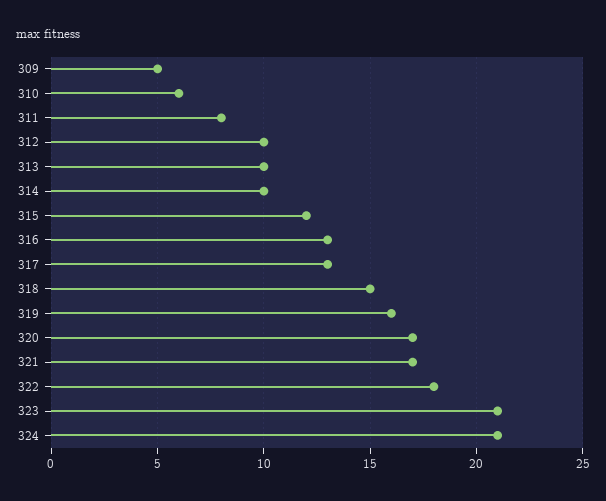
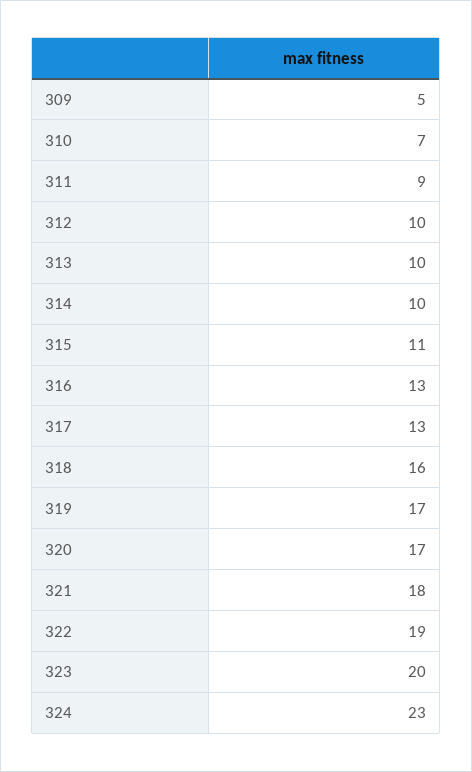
  {
    "309": 5,
-   "310": 6,
+   "310": 7,
-   "311": 8,
+   "311": 9,
    "312": 10,
    "313": 10,
    "314": 10,
-   "315": 12,
+   "315": 11,
    "316": 13,
    "317": 13,
-   "318": 15,
+   "318": 16,
-   "319": 16,
+   "319": 17,
    "320": 17,
-   "321": 17,
+   "321": 18,
-   "322": 18,
+   "322": 19,
-   "323": 21,
+   "323": 20,
-   "324": 21
+   "324": 23
  }

